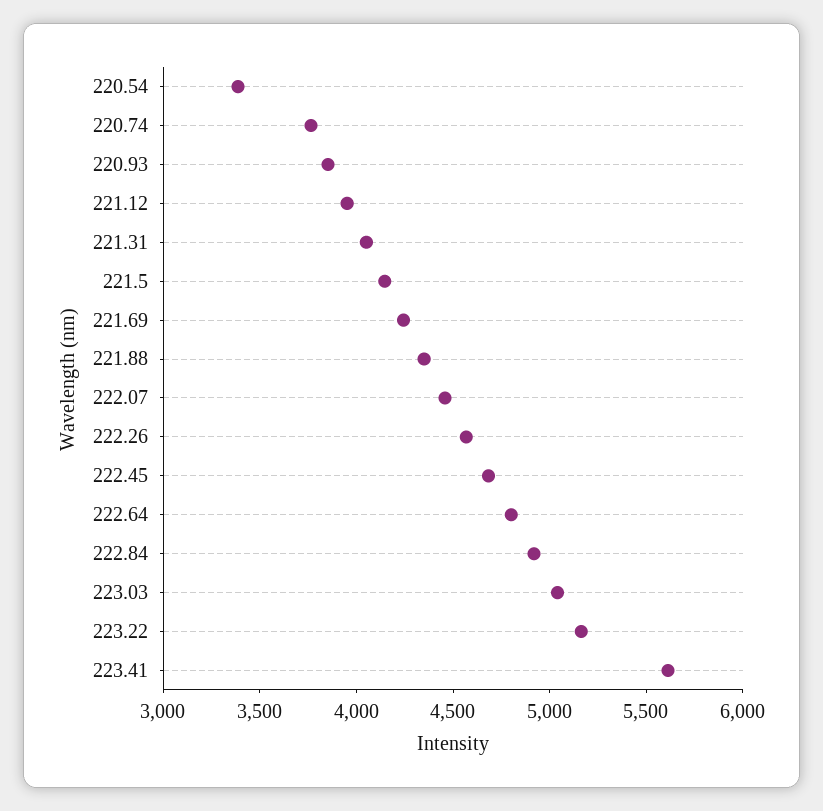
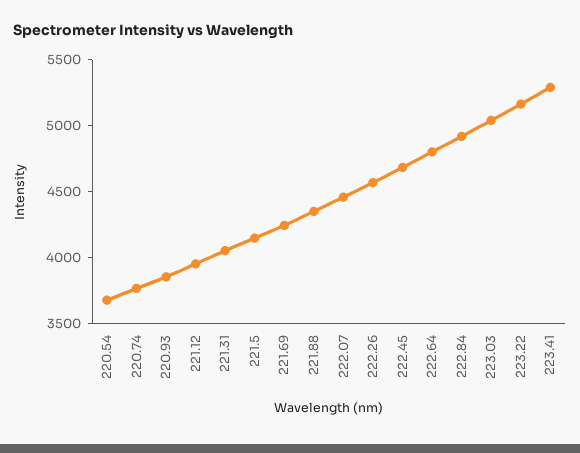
  {
-   "220.54": 3400,
+   "220.54": 3700,
    "220.74": 3800,
    "220.93": 3900,
    "221.12": 4000,
    "221.31": 4100,
    "221.5": 4100,
    "221.69": 4200,
    "221.88": 4400,
    "222.07": 4500,
    "222.26": 4600,
    "222.45": 4700,
    "222.64": 4800,
    "222.84": 4900,
    "223.03": 5000,
    "223.22": 5200,
-   "223.41": 5600
+   "223.41": 5300
  }

